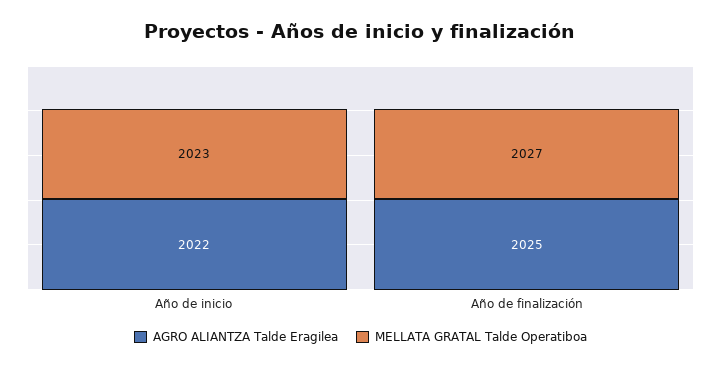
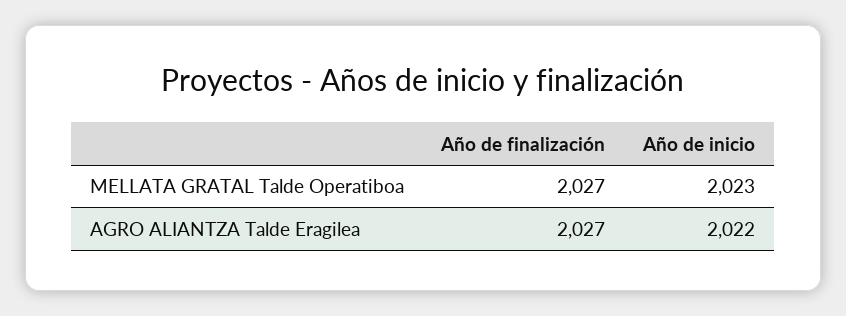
  {
    "AGRO ALIANTZA Talde Eragilea": {
      "Año de inicio": 2022,
-     "Año de finalización": 2025
+     "Año de finalización": 2027
    },
    "MELLATA GRATAL Talde Operatiboa": {
      "Año de inicio": 2023,
      "Año de finalización": 2027
    }
  }

